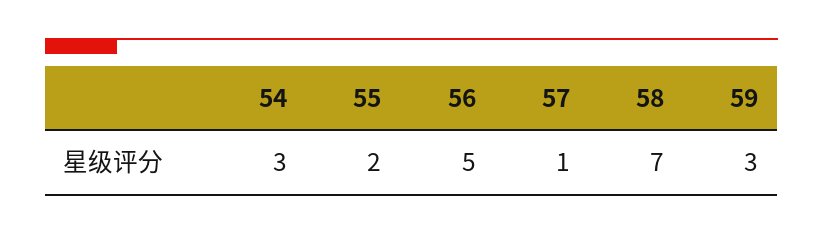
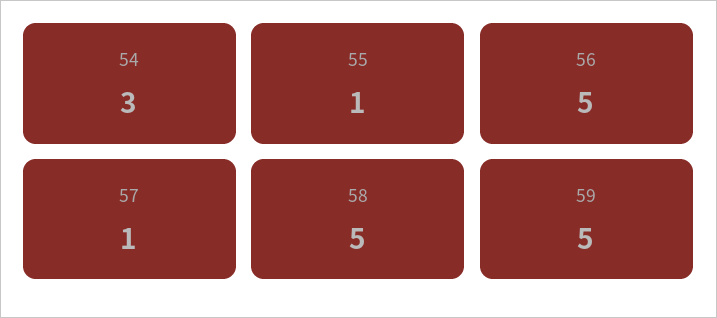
  {
    "54": 3,
-   "55": 2,
+   "55": 1,
    "56": 5,
    "57": 1,
-   "58": 7,
+   "58": 5,
-   "59": 3
+   "59": 5
  }

